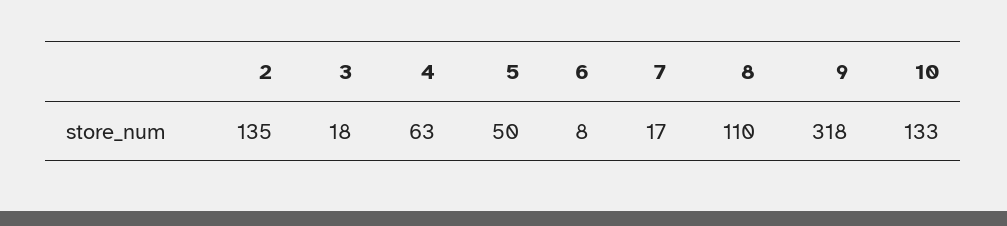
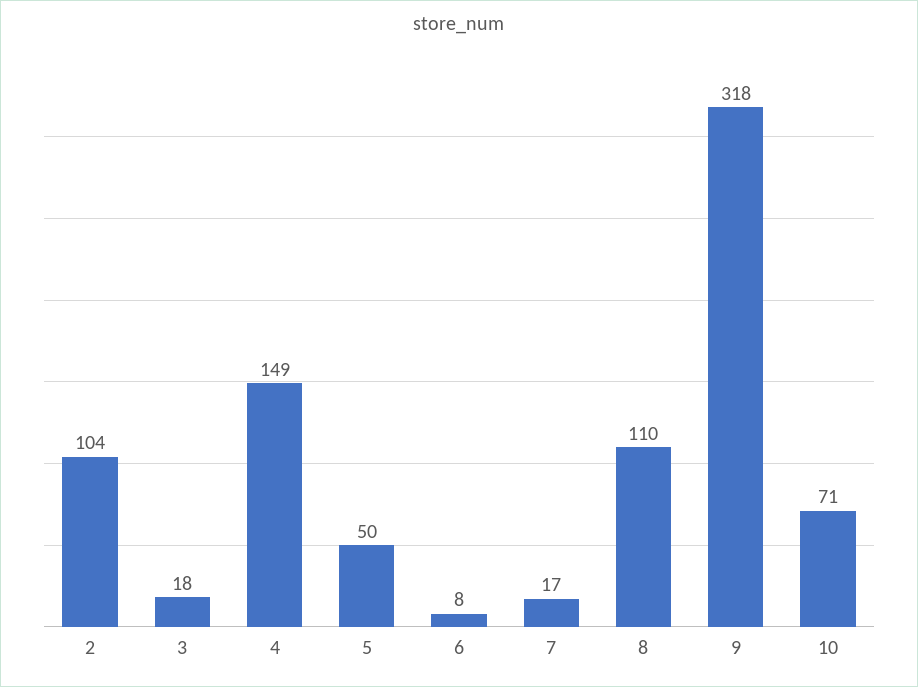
  {
-   "2": 135,
+   "2": 104,
    "3": 18,
-   "4": 63,
+   "4": 149,
    "5": 50,
    "6": 8,
    "7": 17,
    "8": 110,
    "9": 318,
-   "10": 133
+   "10": 71
  }

